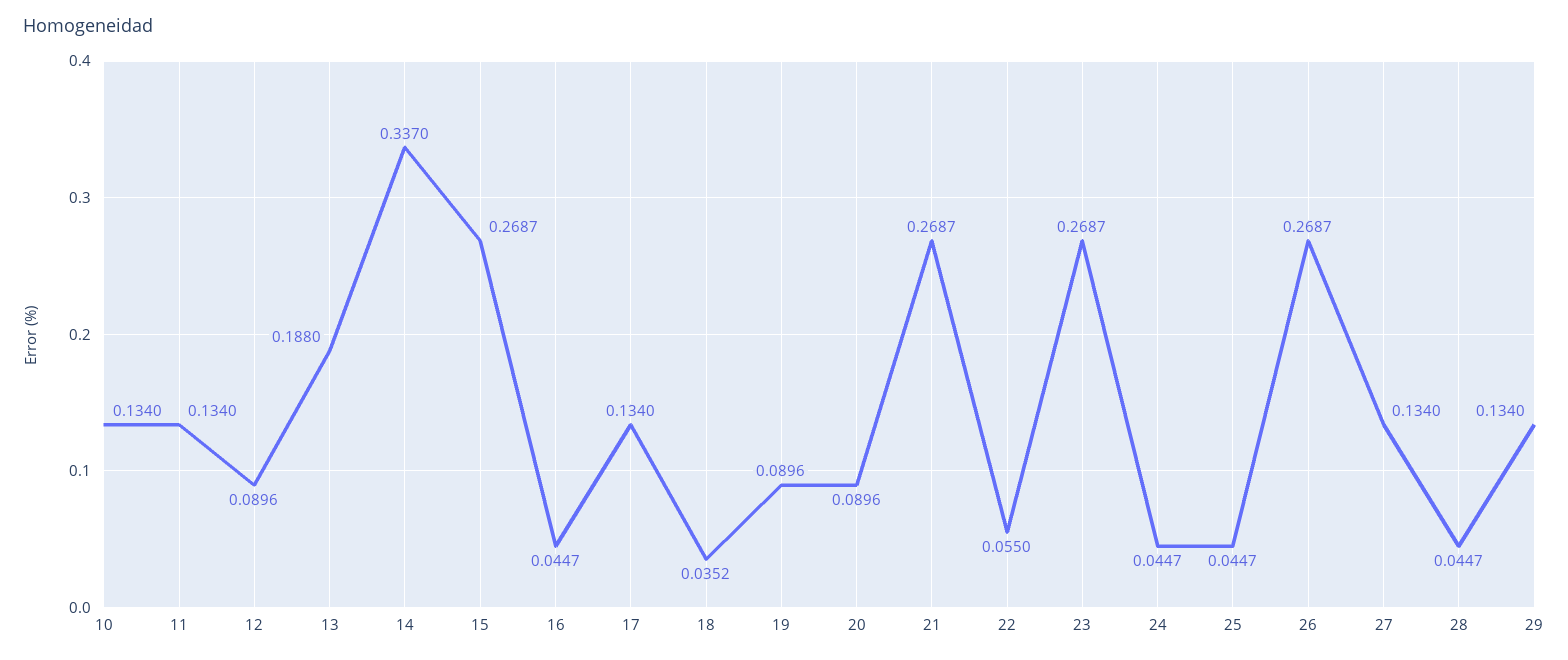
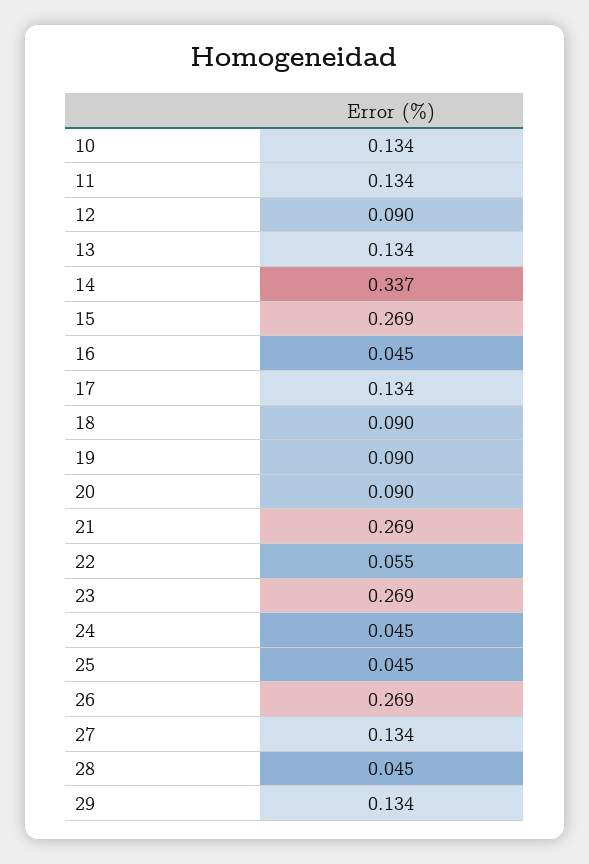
  {
    "10": 0.134,
    "11": 0.134,
    "12": 0.0896,
-   "13": 0.188,
+   "13": 0.134,
    "14": 0.337,
    "15": 0.2687,
    "16": 0.0447,
    "17": 0.134,
-   "18": 0.0352,
+   "18": 0.09,
    "19": 0.0896,
    "20": 0.0896,
    "21": 0.2687,
    "22": 0.055,
    "23": 0.2687,
    "24": 0.0447,
    "25": 0.0447,
    "26": 0.2687,
    "27": 0.134,
    "28": 0.0447,
    "29": 0.134
  }

